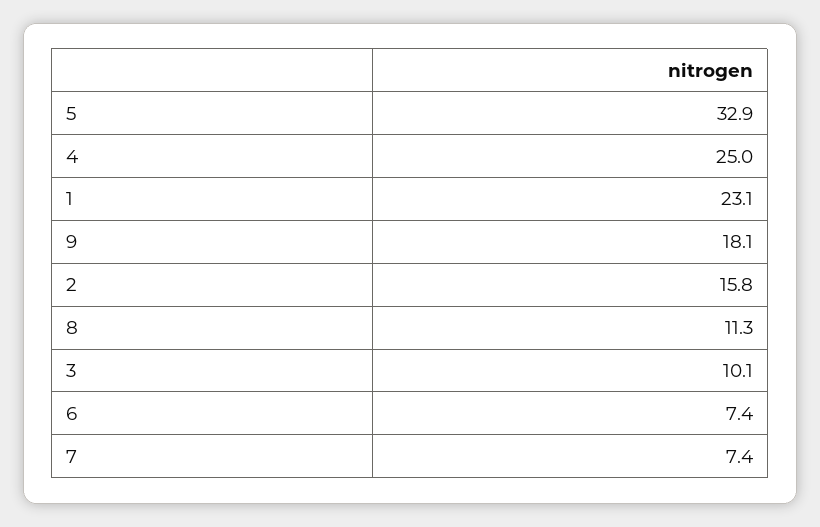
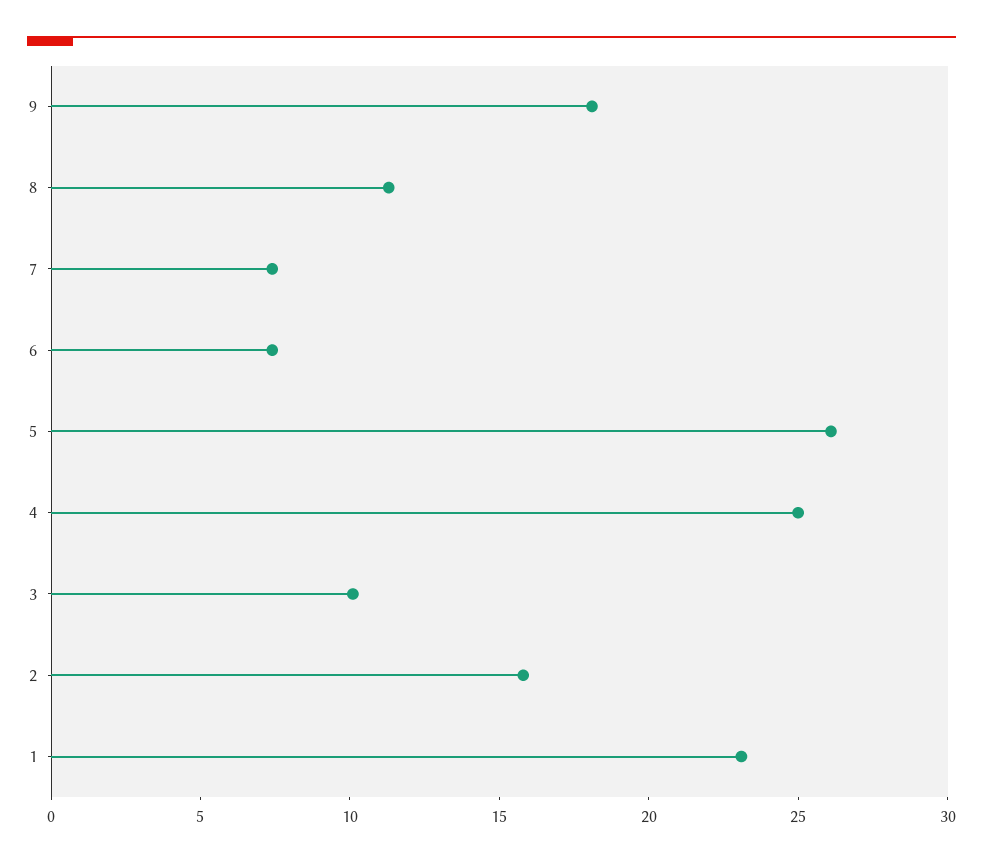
  {
-   "5": 32.9,
+   "5": 26,
    "4": 25,
    "1": 23.1,
    "9": 18.1,
    "2": 15.8,
    "8": 11.3,
    "3": 10.1,
    "6": 7.4,
    "7": 7.4
  }

